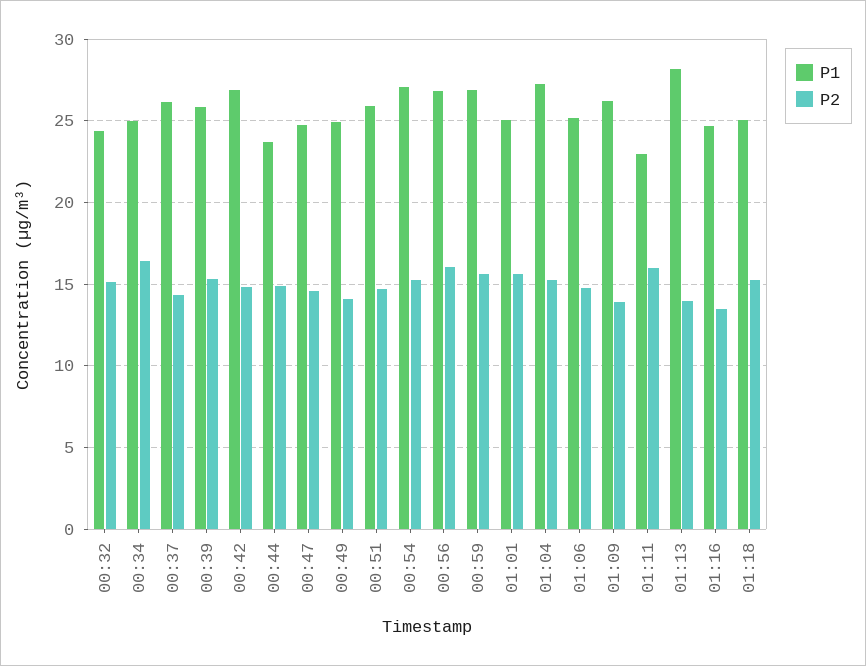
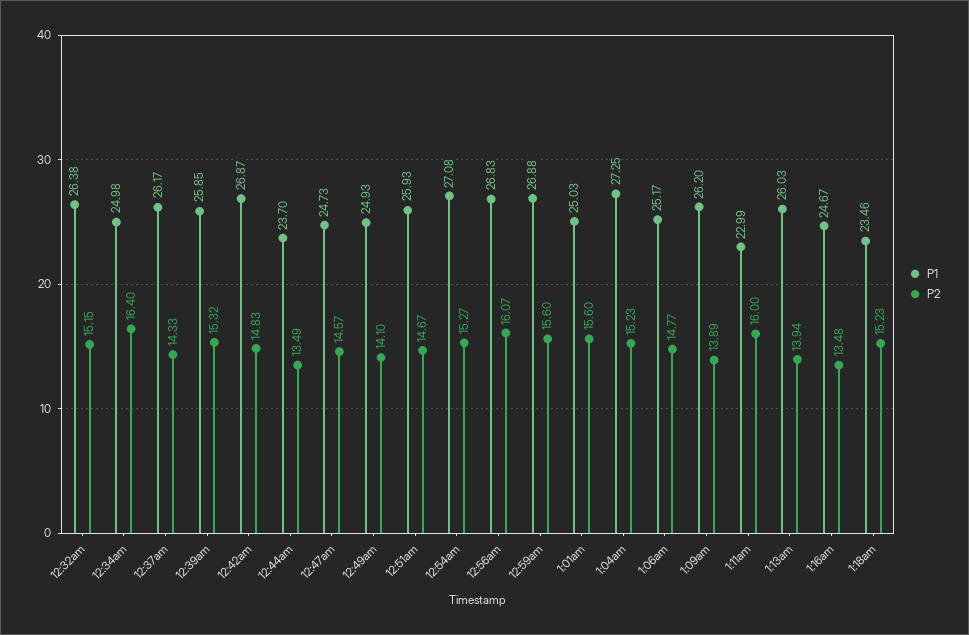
  {
    "P1": {
-     "00:32": 24.5,
+     "00:32": 26.38,
      "00:34": 24.98,
      "00:37": 26.17,
      "00:39": 25.85,
      "00:42": 26.87,
      "00:44": 23.7,
      "00:47": 24.73,
      "00:49": 24.93,
      "00:51": 25.93,
      "00:54": 27.08,
      "00:56": 26.83,
      "00:59": 26.88,
      "01:01": 25.03,
      "01:04": 27.25,
      "01:06": 25.17,
      "01:09": 26.2,
      "01:11": 22.99,
-     "01:13": 28,
+     "01:13": 26.03,
      "01:16": 24.67,
-     "01:18": 25
+     "01:18": 23.46
    },
    "P2": {
      "00:32": 15.15,
      "00:34": 16.4,
      "00:37": 14.33,
      "00:39": 15.32,
      "00:42": 14.83,
-     "00:44": 15,
+     "00:44": 13.49,
      "00:47": 14.57,
      "00:49": 14.1,
      "00:51": 14.67,
      "00:54": 15.27,
      "00:56": 16.07,
      "00:59": 15.6,
      "01:01": 15.6,
      "01:04": 15.23,
      "01:06": 14.77,
      "01:09": 13.89,
      "01:11": 16,
      "01:13": 13.94,
      "01:16": 13.48,
      "01:18": 15.23
    }
  }

